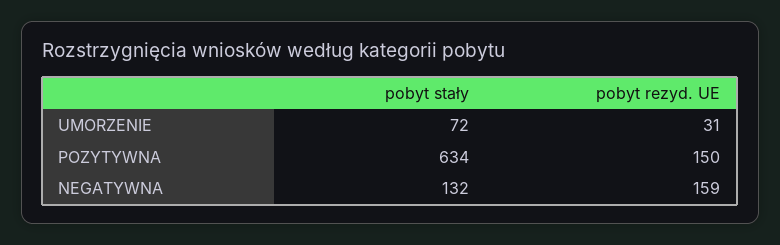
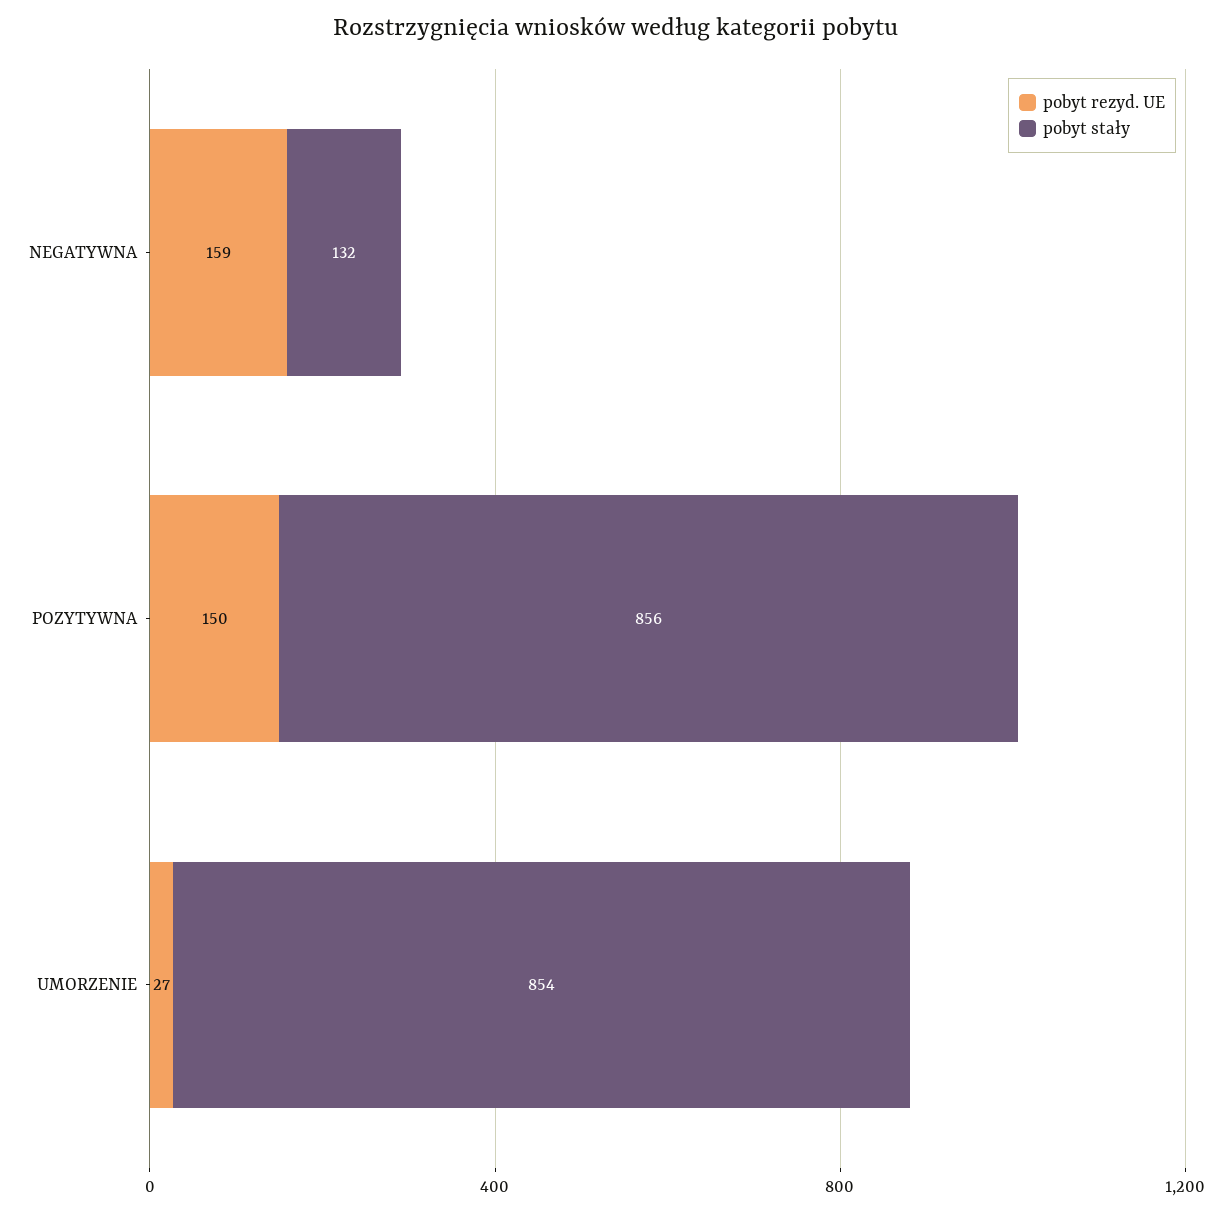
  {
    "pobyt stały": {
-     "UMORZENIE": 72,
+     "UMORZENIE": 854,
-     "POZYTYWNA": 634,
+     "POZYTYWNA": 856,
      "NEGATYWNA": 132
    },
    "pobyt rezyd. UE": {
-     "UMORZENIE": 31,
+     "UMORZENIE": 27,
      "POZYTYWNA": 150,
      "NEGATYWNA": 159
    }
  }

